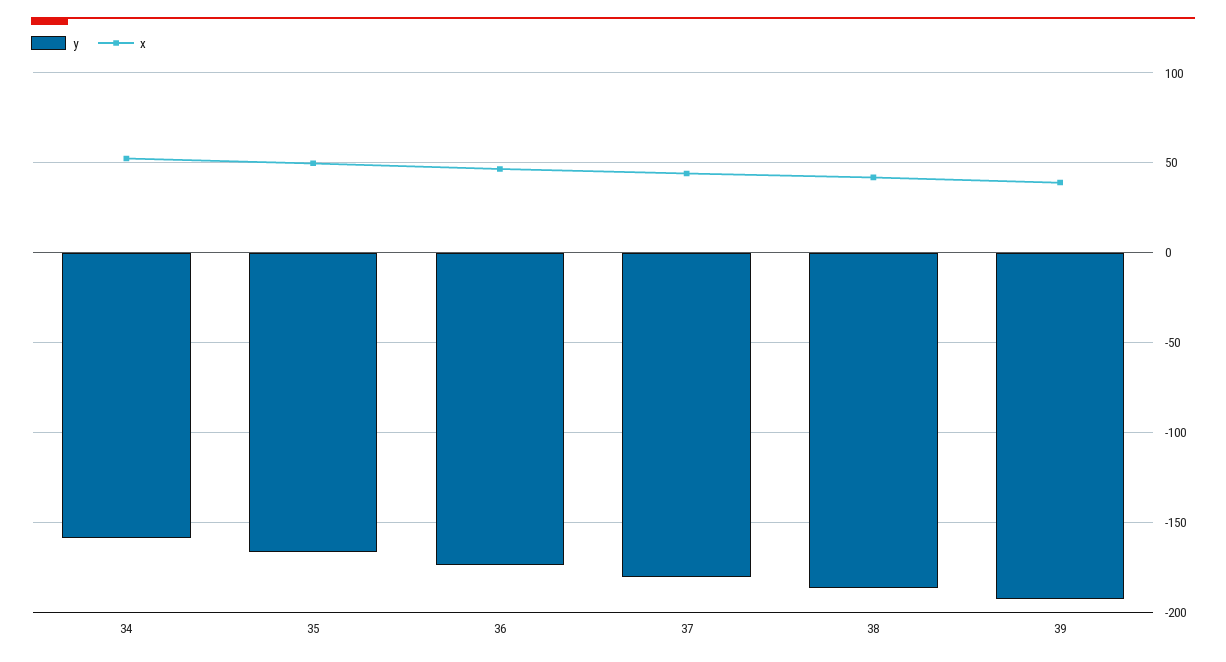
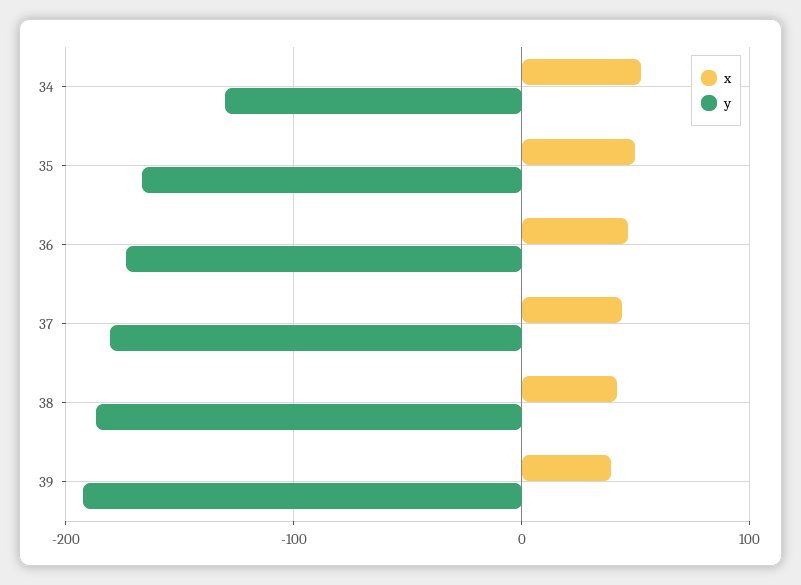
  {
    "y": {
-     "34": -160,
+     "34": -130,
      "35": -165,
      "36": -175,
      "37": -180,
      "38": -185,
      "39": -195
    },
    "x": {
      "34": 50,
      "35": 50,
      "36": 45,
      "37": 45,
      "38": 40,
      "39": 40
    }
  }

